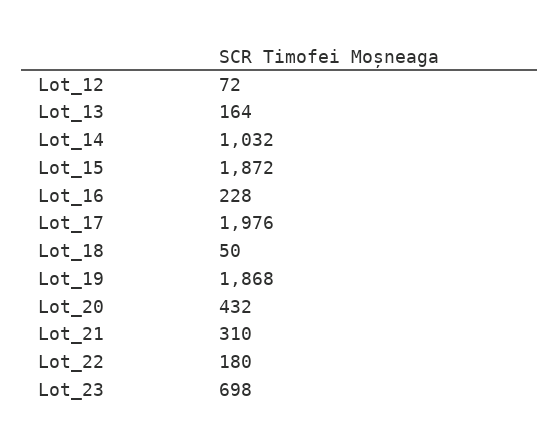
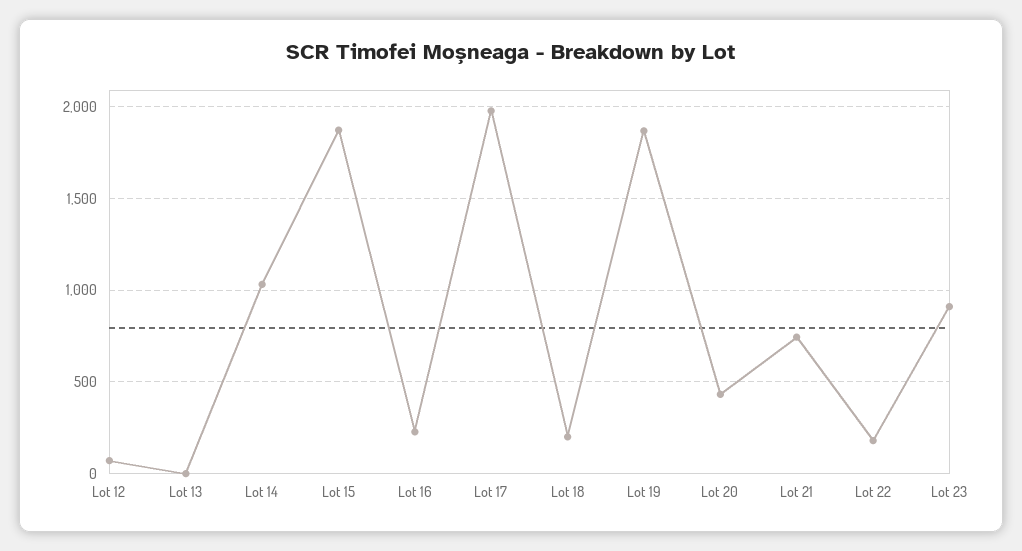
  {
    "Lot_12": 72,
-   "Lot_13": 164,
+   "Lot_13": 0,
    "Lot_14": 1032,
    "Lot_15": 1872,
    "Lot_16": 228,
    "Lot_17": 1976,
-   "Lot_18": 50,
+   "Lot_18": 200,
    "Lot_19": 1868,
    "Lot_20": 432,
-   "Lot_21": 310,
+   "Lot_21": 750,
    "Lot_22": 180,
-   "Lot_23": 698
+   "Lot_23": 900
  }

